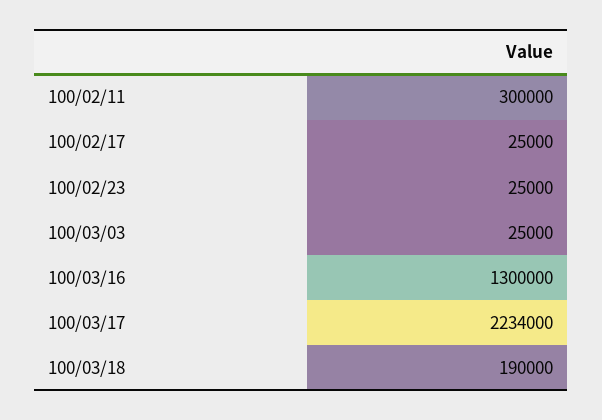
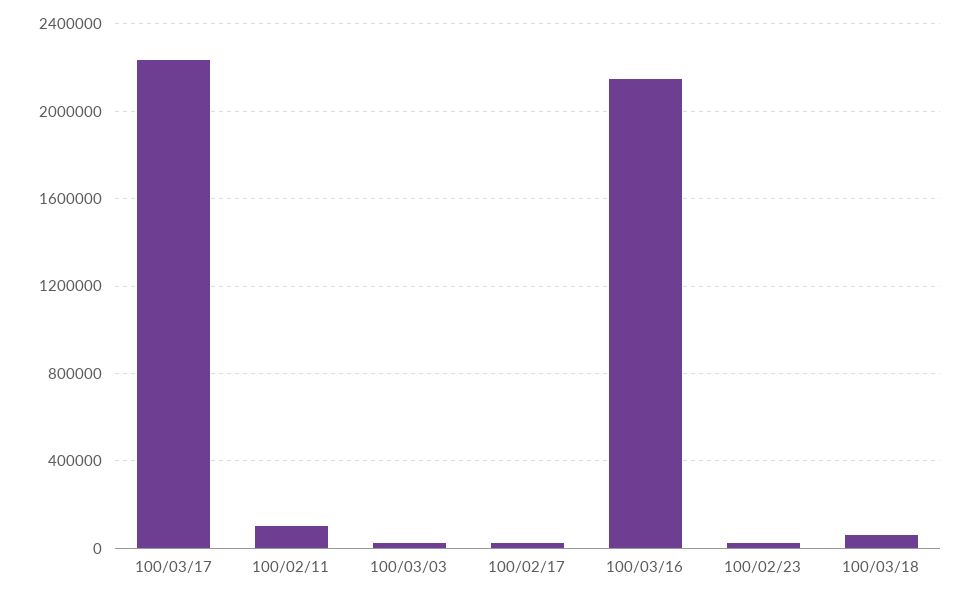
  {
-   "100/02/11": 300000,
+   "100/02/11": 100000,
    "100/02/17": 25000,
    "100/02/23": 25000,
    "100/03/03": 25000,
-   "100/03/16": 1300000,
+   "100/03/16": 2150000,
    "100/03/17": 2234000,
-   "100/03/18": 190000
+   "100/03/18": 50000
  }

